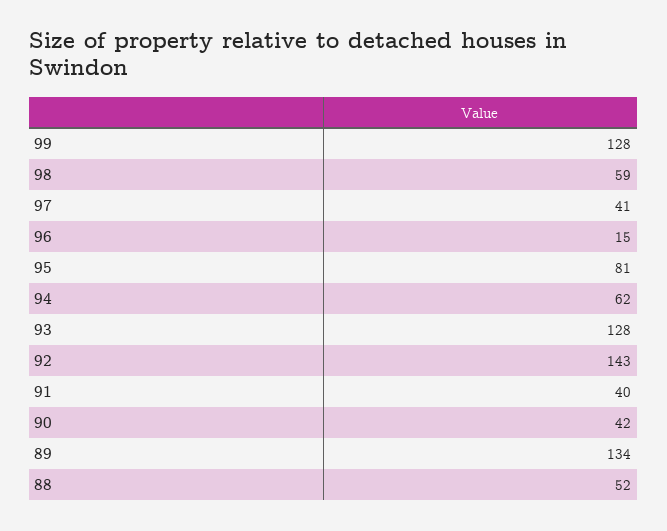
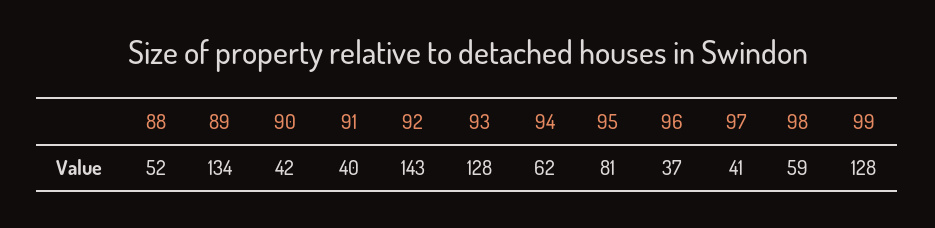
  {
    "99": 128,
    "98": 59,
    "97": 41,
-   "96": 15,
+   "96": 37,
    "95": 81,
    "94": 62,
    "93": 128,
    "92": 143,
    "91": 40,
    "90": 42,
    "89": 134,
    "88": 52
  }

